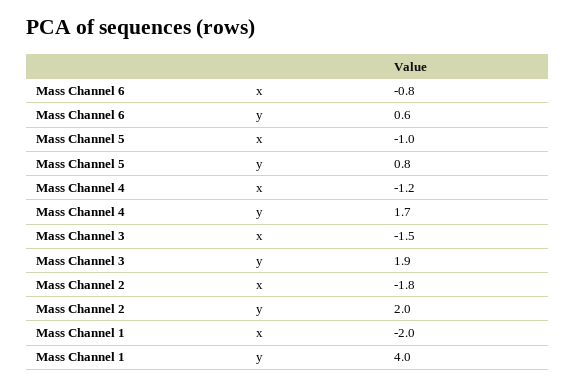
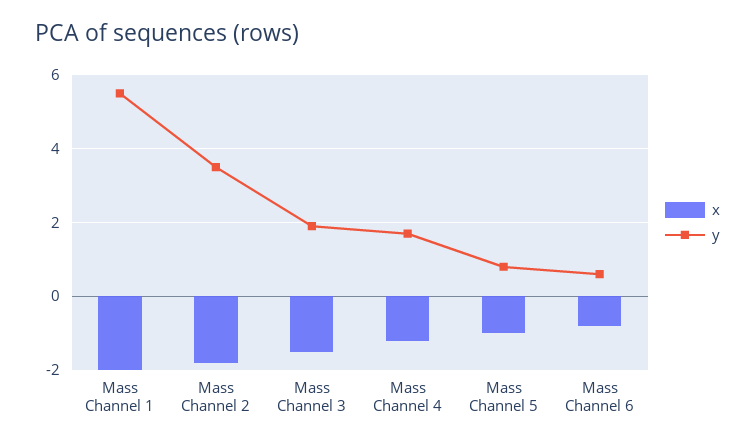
  {
    "x": {
      "Mass Channel 6": -0.8,
      "Mass Channel 5": -1,
      "Mass Channel 4": -1.2,
      "Mass Channel 3": -1.5,
      "Mass Channel 2": -1.8,
      "Mass Channel 1": -2
    },
    "y": {
      "Mass Channel 6": 0.6,
      "Mass Channel 5": 0.8,
      "Mass Channel 4": 1.7,
      "Mass Channel 3": 1.9,
-     "Mass Channel 2": 2,
+     "Mass Channel 2": 3.5,
-     "Mass Channel 1": 4
+     "Mass Channel 1": 5.5
    }
  }

